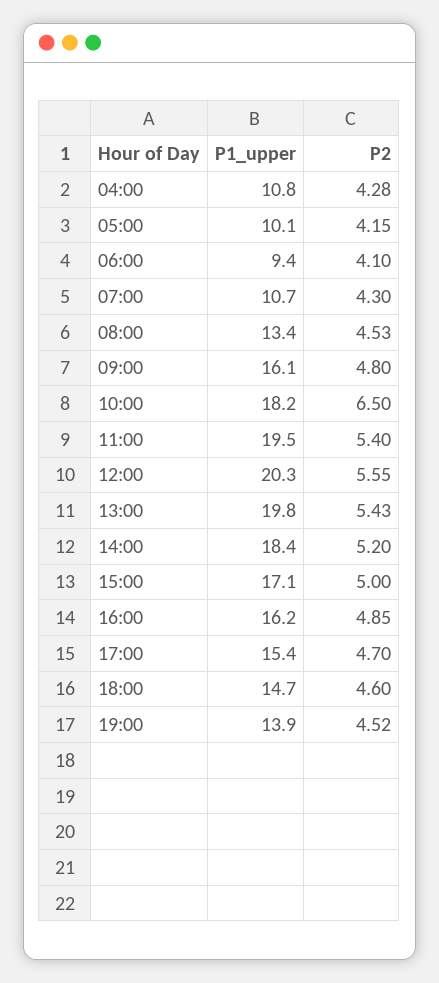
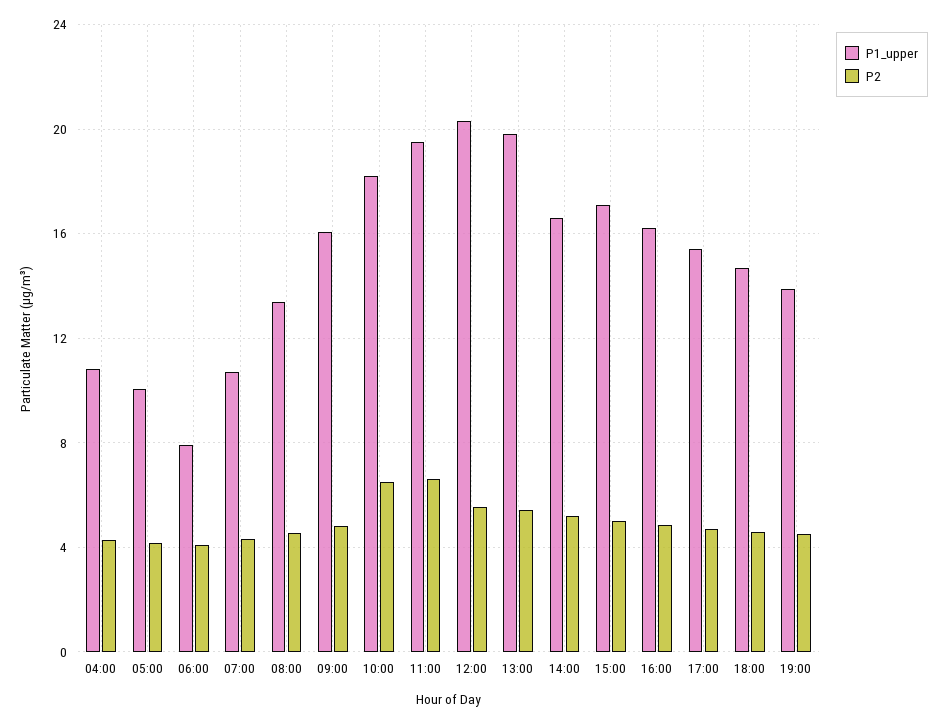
  {
    "P1_upper": {
      "04:00": 10.8,
      "05:00": 10.1,
-     "06:00": 9.4,
+     "06:00": 8,
      "07:00": 10.7,
      "08:00": 13.4,
      "09:00": 16.1,
      "10:00": 18.2,
      "11:00": 19.5,
      "12:00": 20.3,
      "13:00": 19.8,
-     "14:00": 18.4,
+     "14:00": 16.5,
      "15:00": 17.1,
      "16:00": 16.2,
      "17:00": 15.4,
      "18:00": 14.7,
      "19:00": 13.9
    },
    "P2": {
      "04:00": 4.28,
      "05:00": 4.15,
      "06:00": 4.1,
      "07:00": 4.3,
      "08:00": 4.53,
      "09:00": 4.8,
      "10:00": 6.5,
-     "11:00": 5.4,
+     "11:00": 6.5,
      "12:00": 5.55,
      "13:00": 5.43,
      "14:00": 5.2,
      "15:00": 5,
      "16:00": 4.85,
      "17:00": 4.7,
      "18:00": 4.6,
      "19:00": 4.52
    }
  }

